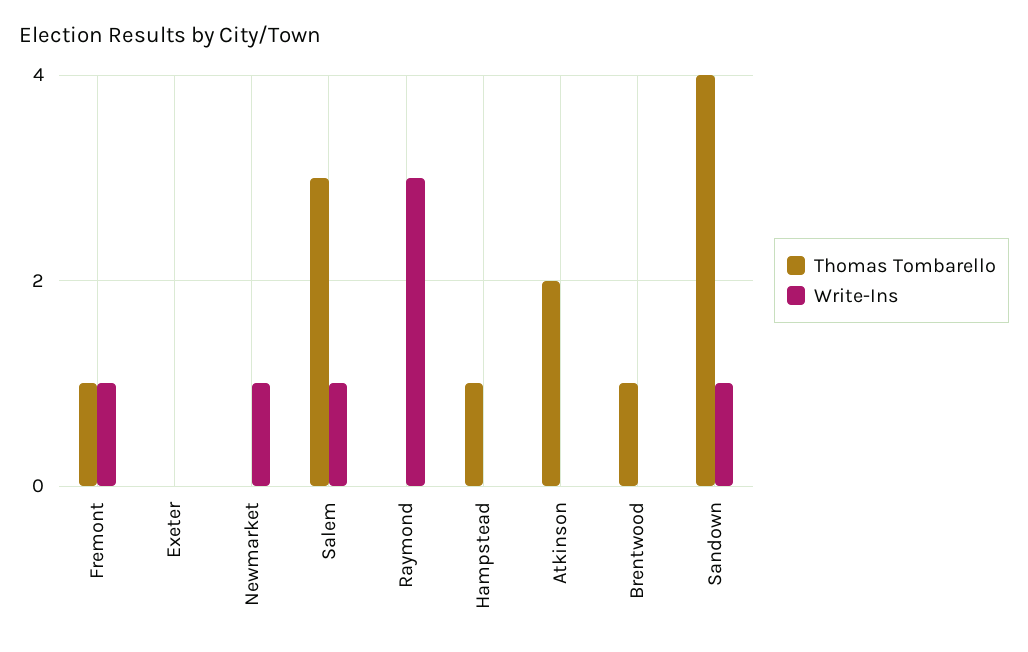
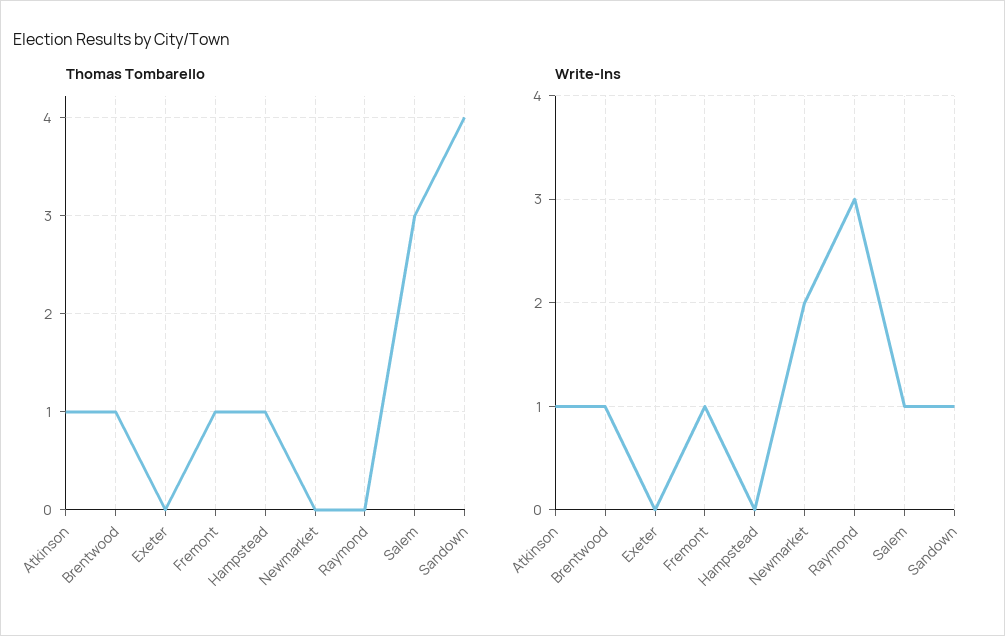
  {
    "Thomas Tombarello": {
      "Fremont": 1,
      "Exeter": 0,
      "Newmarket": 0,
      "Salem": 3,
      "Raymond": 0,
      "Hampstead": 1,
-     "Atkinson": 2,
+     "Atkinson": 1,
      "Brentwood": 1,
      "Sandown": 4
    },
    "Write-Ins": {
      "Fremont": 1,
      "Exeter": 0,
-     "Newmarket": 1,
+     "Newmarket": 2,
      "Salem": 1,
      "Raymond": 3,
      "Hampstead": 0,
-     "Atkinson": 0,
+     "Atkinson": 1,
-     "Brentwood": 0,
+     "Brentwood": 1,
      "Sandown": 1
    }
  }

